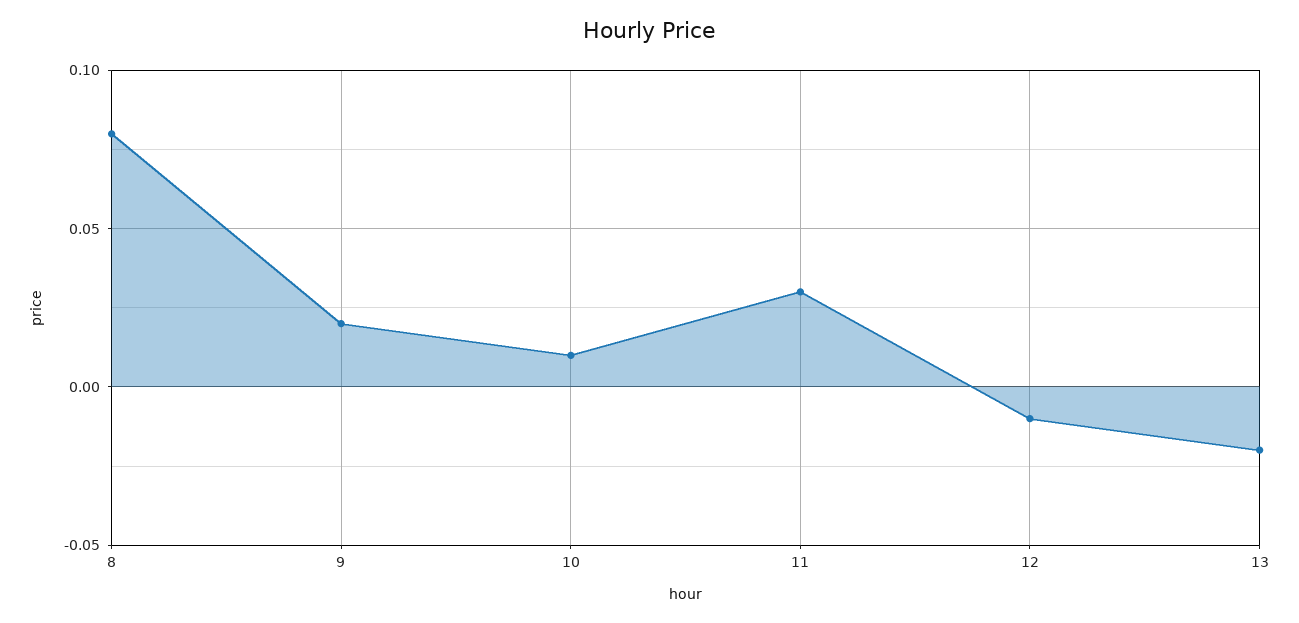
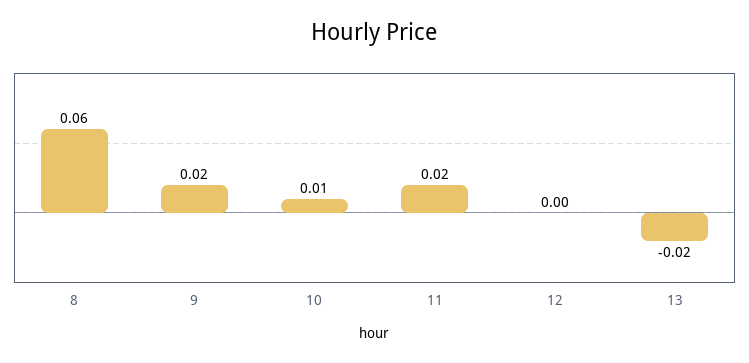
  {
-   "8": 0.08,
+   "8": 0.06,
    "9": 0.02,
    "10": 0.01,
-   "11": 0.03,
+   "11": 0.02,
-   "12": -0.01,
+   "12": 0,
    "13": -0.02
  }

